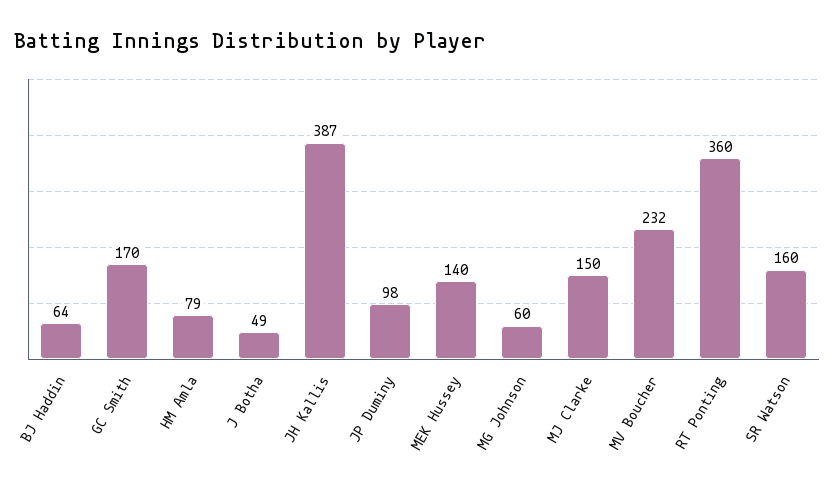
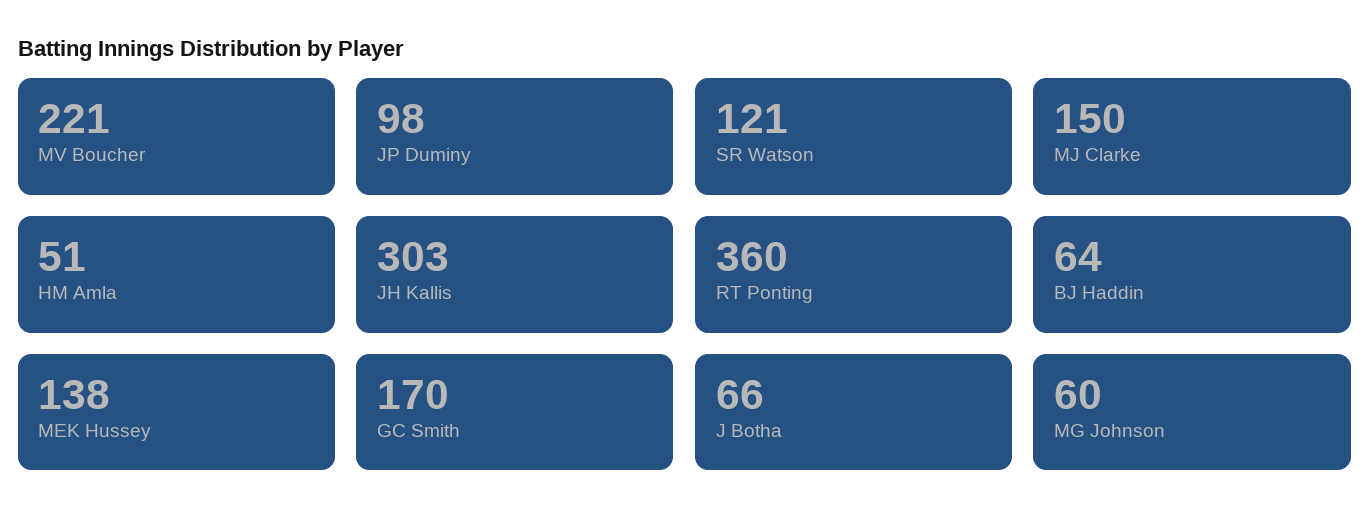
  {
    "BJ Haddin": 64,
    "GC Smith": 170,
-   "HM Amla": 79,
+   "HM Amla": 51,
-   "J Botha": 49,
+   "J Botha": 66,
-   "JH Kallis": 387,
+   "JH Kallis": 303,
    "JP Duminy": 98,
-   "MEK Hussey": 140,
+   "MEK Hussey": 138,
    "MG Johnson": 60,
    "MJ Clarke": 150,
-   "MV Boucher": 232,
+   "MV Boucher": 221,
    "RT Ponting": 360,
-   "SR Watson": 160
+   "SR Watson": 121
  }

